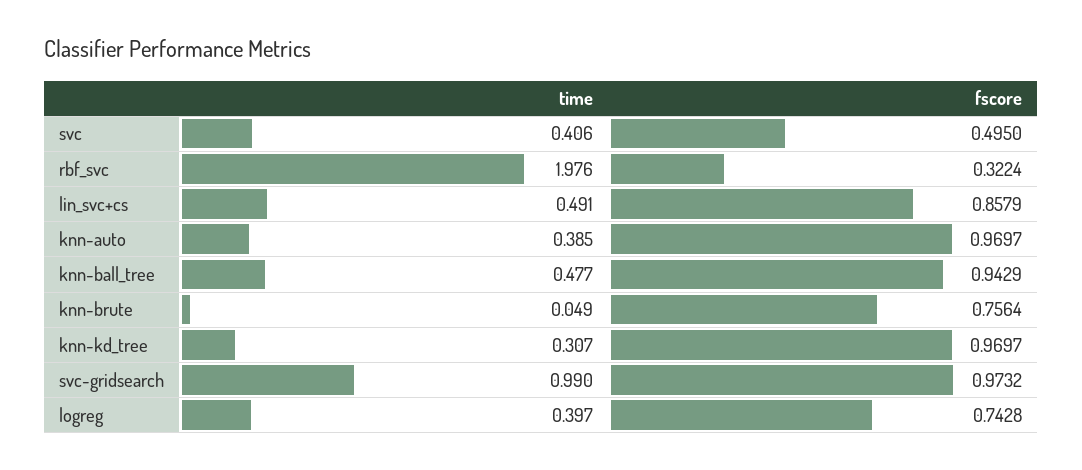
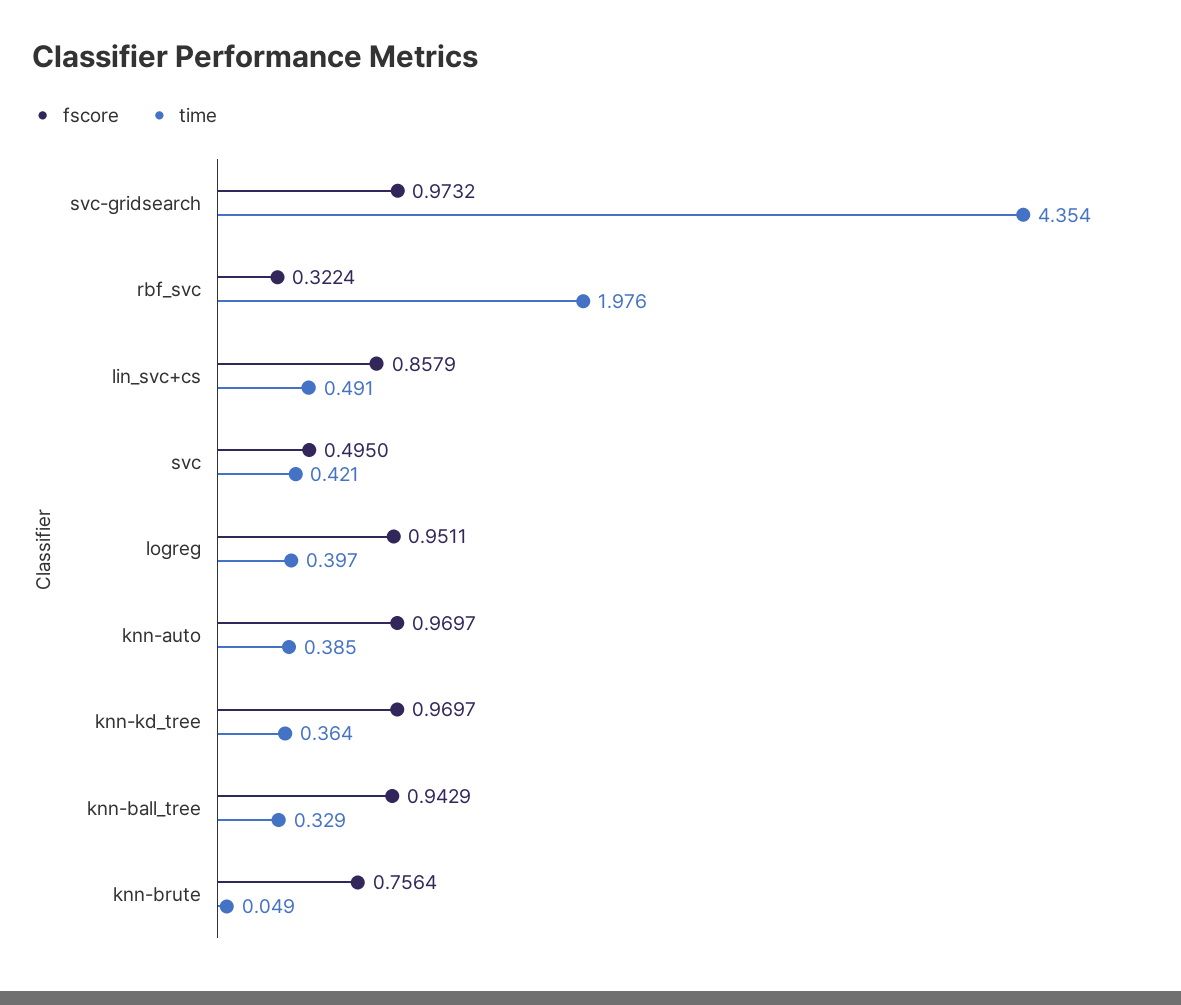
  {
    "time": {
-     "svc": 0.406,
+     "svc": 0.421,
      "rbf_svc": 1.976,
      "lin_svc+cs": 0.491,
      "knn-auto": 0.385,
-     "knn-ball_tree": 0.477,
+     "knn-ball_tree": 0.329,
      "knn-brute": 0.049,
-     "knn-kd_tree": 0.307,
+     "knn-kd_tree": 0.364,
-     "svc-gridsearch": 0.99,
+     "svc-gridsearch": 4.354,
      "logreg": 0.397
    },
    "fscore": {
      "svc": 0.495,
      "rbf_svc": 0.3224,
      "lin_svc+cs": 0.8579,
      "knn-auto": 0.9697,
      "knn-ball_tree": 0.9429,
      "knn-brute": 0.7564,
      "knn-kd_tree": 0.9697,
      "svc-gridsearch": 0.9732,
-     "logreg": 0.7428
+     "logreg": 0.9511
    }
  }

